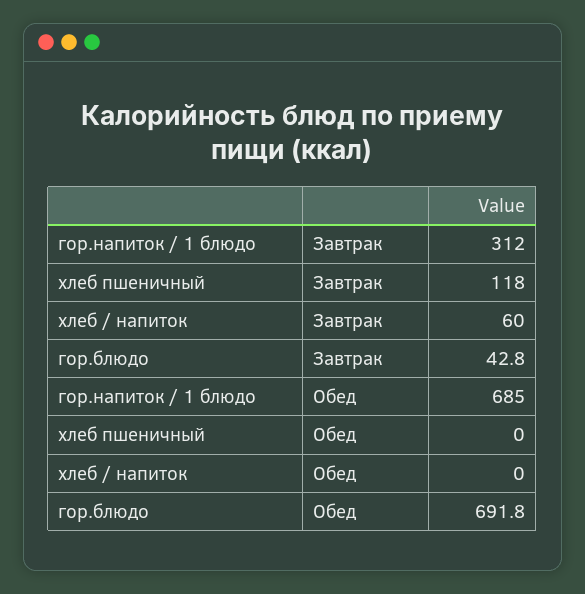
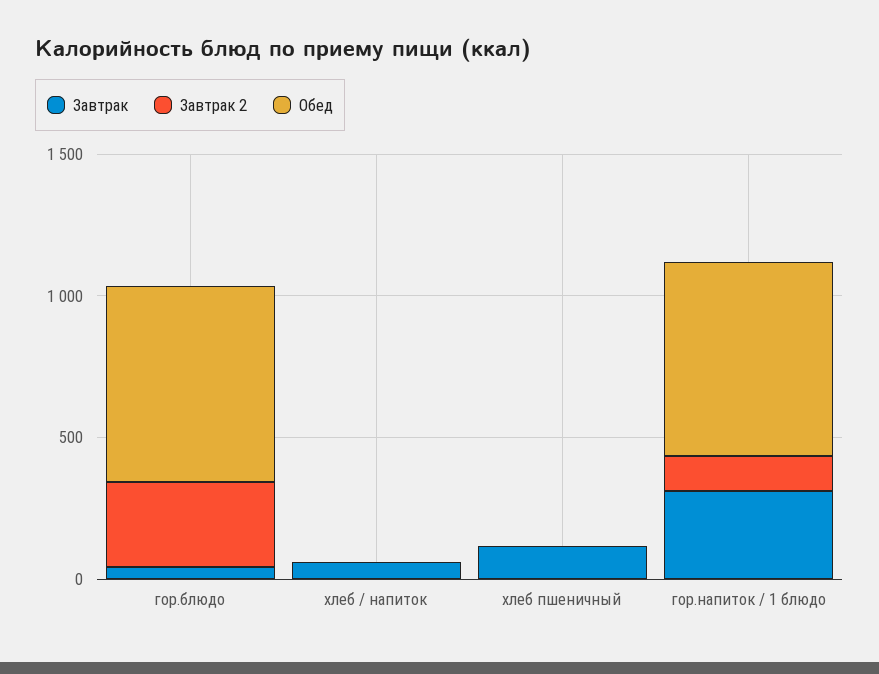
  {
    "Завтрак": {
      "гор.напиток / 1 блюдо": 312,
      "хлеб пшеничный": 118,
      "хлеб / напиток": 60,
      "гор.блюдо": 42.8
    },
    "Обед": {
      "гор.напиток / 1 блюдо": 685,
      "хлеб пшеничный": 0,
      "хлеб / напиток": 0,
      "гор.блюдо": 691.8
-   }
+   },
+   "Завтрак 2": {
+     "гор.блюдо": 300,
+     "хлеб / напиток": 0,
+     "хлеб пшеничный": 0,
+     "гор.напиток / 1 блюдо": 100
+   }
  }

